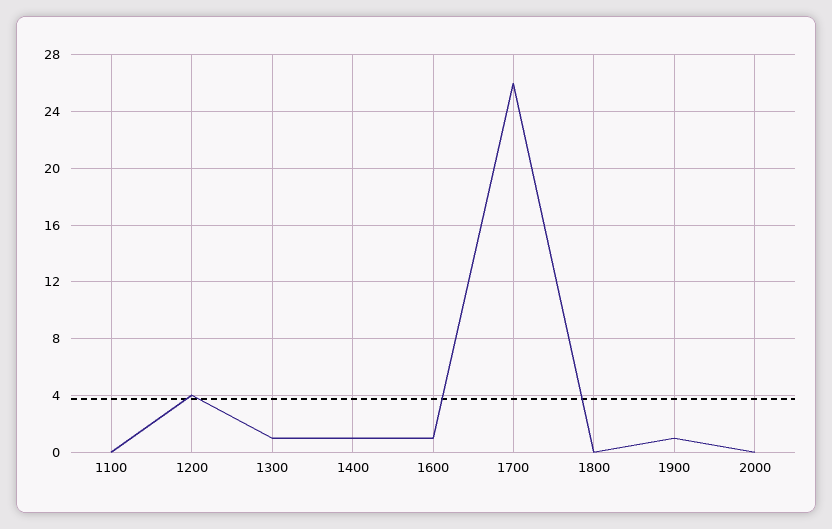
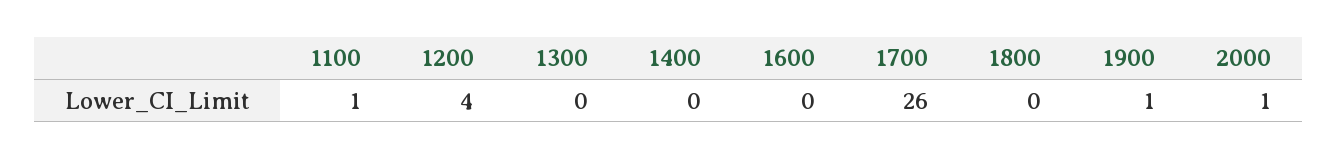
  {
-   "1100": 0,
+   "1100": 1,
    "1200": 4,
-   "1300": 1,
+   "1300": 0,
-   "1400": 1,
+   "1400": 0,
-   "1600": 1,
+   "1600": 0,
    "1700": 26,
    "1800": 0,
    "1900": 1,
-   "2000": 0
+   "2000": 1
  }

